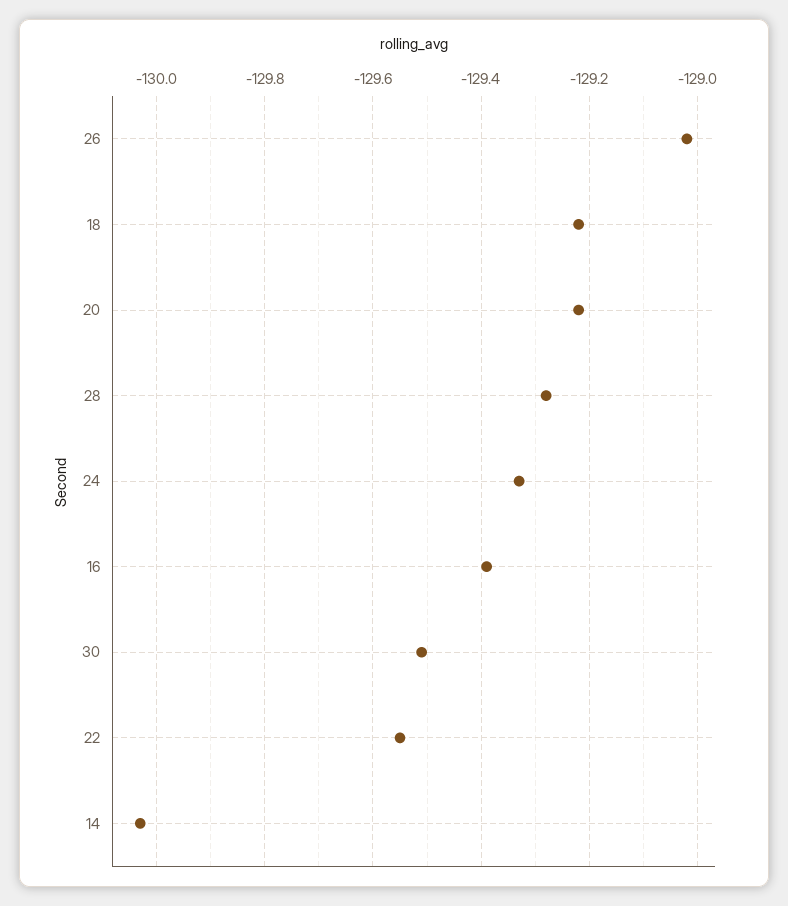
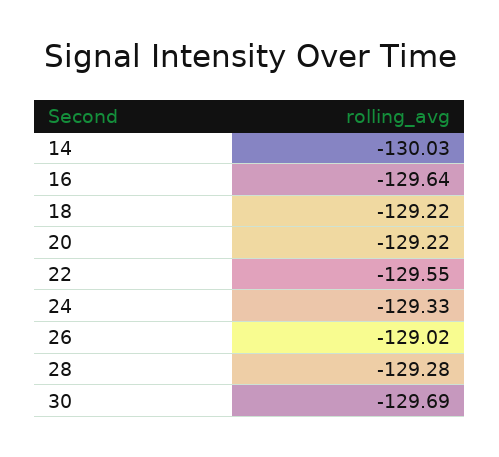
  {
    "26": -129.02,
    "18": -129.22,
    "20": -129.22,
    "28": -129.28,
    "24": -129.33,
-   "16": -129.4,
+   "16": -129.64,
-   "30": -129.5,
+   "30": -129.69,
    "22": -129.55,
    "14": -130.03
  }

